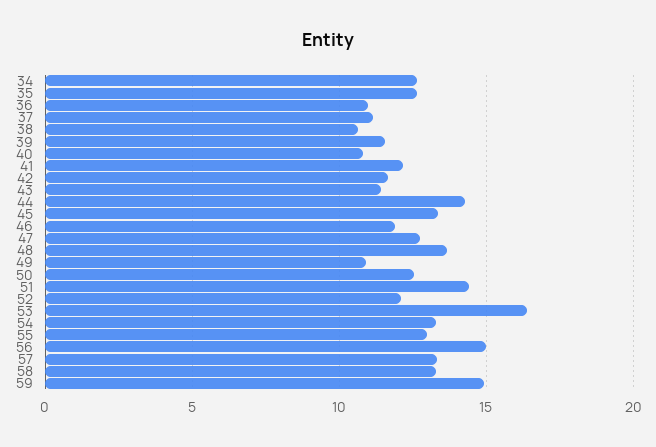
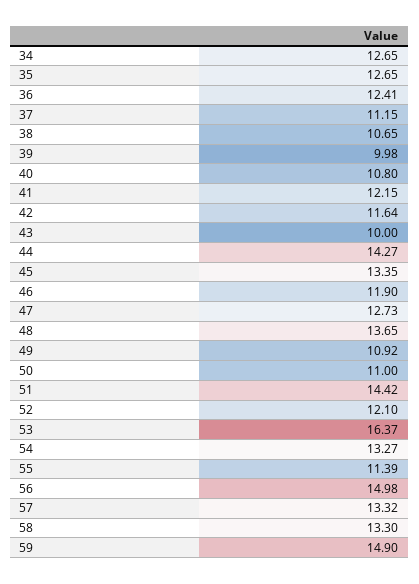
  {
    "34": 12.65,
    "35": 12.65,
-   "36": 11,
+   "36": 12.41,
    "37": 11.15,
    "38": 10.65,
-   "39": 11.5,
+   "39": 9.98,
    "40": 10.8,
    "41": 12.15,
    "42": 11.64,
-   "43": 11.5,
+   "43": 10,
    "44": 14.27,
    "45": 13.35,
    "46": 11.9,
    "47": 12.73,
    "48": 13.65,
    "49": 10.92,
-   "50": 12.5,
+   "50": 11,
    "51": 14.42,
    "52": 12.1,
    "53": 16.37,
    "54": 13.27,
-   "55": 13,
+   "55": 11.39,
    "56": 14.98,
    "57": 13.32,
    "58": 13.3,
    "59": 14.9
  }

